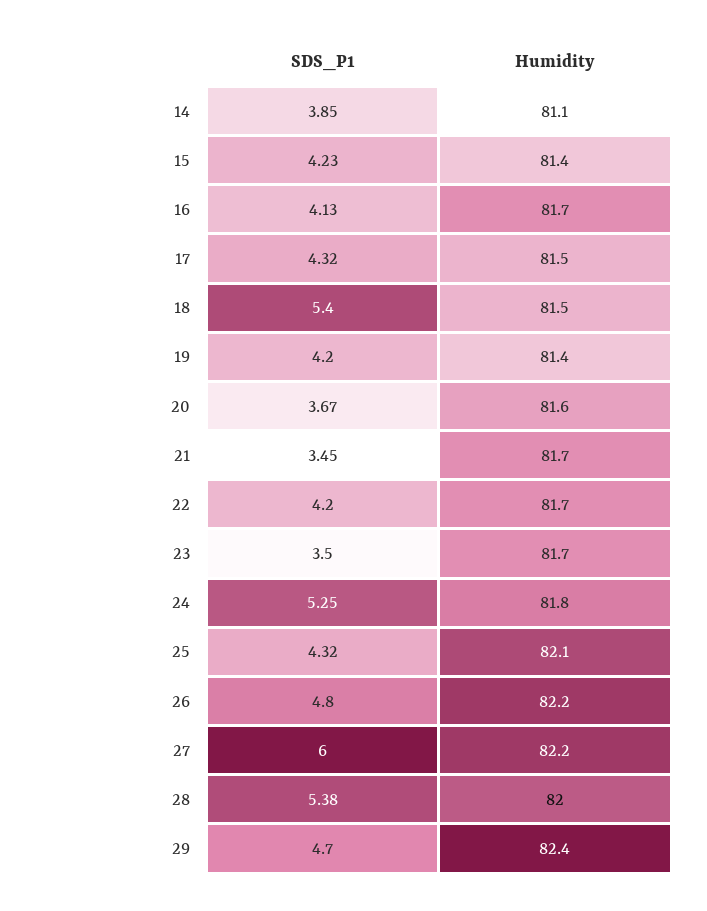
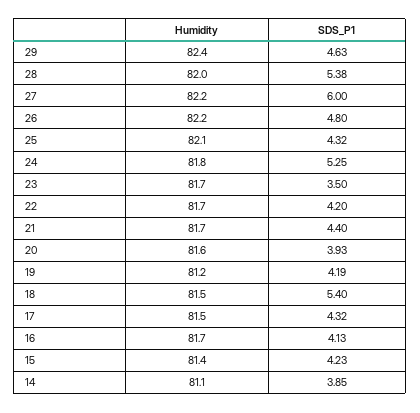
  {
    "SDS_P1": {
      "14": 3.85,
      "15": 4.23,
      "16": 4.13,
      "17": 4.32,
      "18": 5.4,
-     "19": 4.2,
+     "19": 4.19,
-     "20": 3.67,
+     "20": 3.93,
-     "21": 3.45,
+     "21": 4.4,
      "22": 4.2,
      "23": 3.5,
      "24": 5.25,
      "25": 4.32,
      "26": 4.8,
      "27": 6,
      "28": 5.38,
-     "29": 4.7
+     "29": 4.63
    },
    "Humidity": {
      "14": 81.1,
      "15": 81.4,
      "16": 81.7,
      "17": 81.5,
      "18": 81.5,
-     "19": 81.4,
+     "19": 81.2,
      "20": 81.6,
      "21": 81.7,
      "22": 81.7,
      "23": 81.7,
      "24": 81.8,
      "25": 82.1,
      "26": 82.2,
      "27": 82.2,
      "28": 82,
      "29": 82.4
    }
  }

